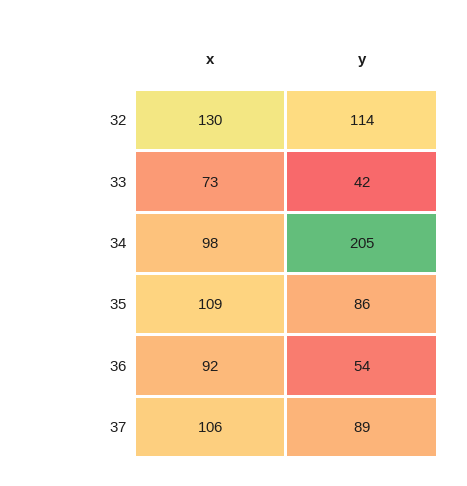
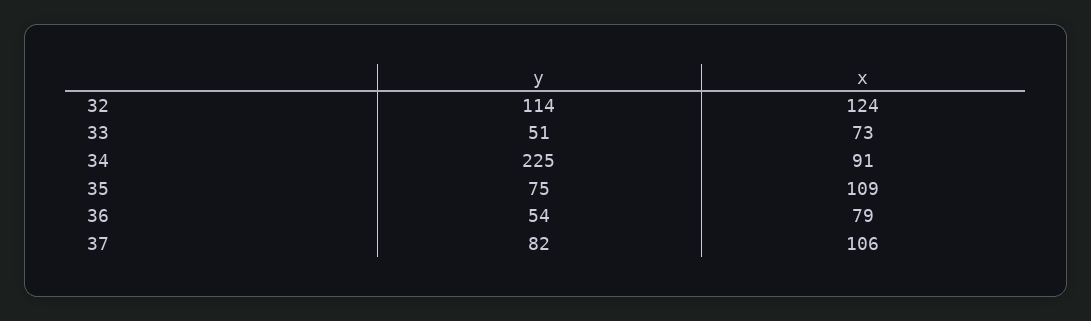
  {
    "x": {
-     "32": 130,
+     "32": 124,
      "33": 73,
-     "34": 98,
+     "34": 91,
      "35": 109,
-     "36": 92,
+     "36": 79,
      "37": 106
    },
    "y": {
      "32": 114,
-     "33": 42,
+     "33": 51,
-     "34": 205,
+     "34": 225,
-     "35": 86,
+     "35": 75,
      "36": 54,
-     "37": 89
+     "37": 82
    }
  }

